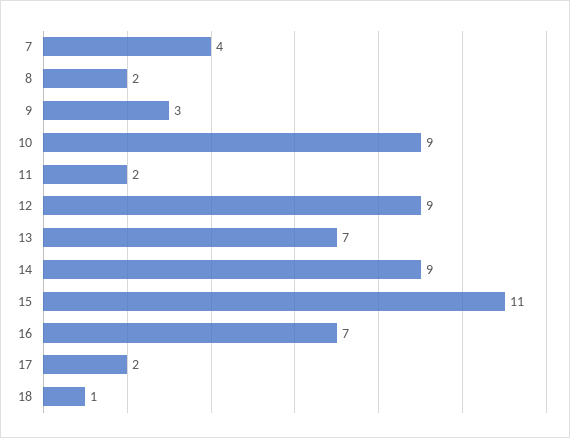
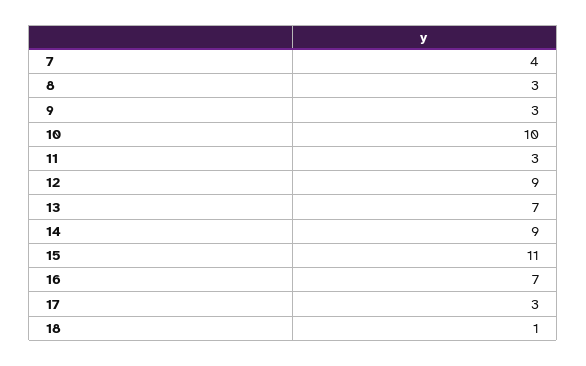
  {
    "7": 4,
-   "8": 2,
+   "8": 3,
    "9": 3,
-   "10": 9,
+   "10": 10,
-   "11": 2,
+   "11": 3,
    "12": 9,
    "13": 7,
    "14": 9,
    "15": 11,
    "16": 7,
-   "17": 2,
+   "17": 3,
    "18": 1
  }

